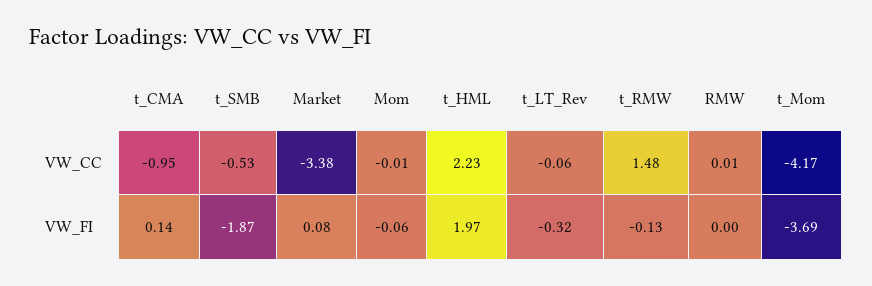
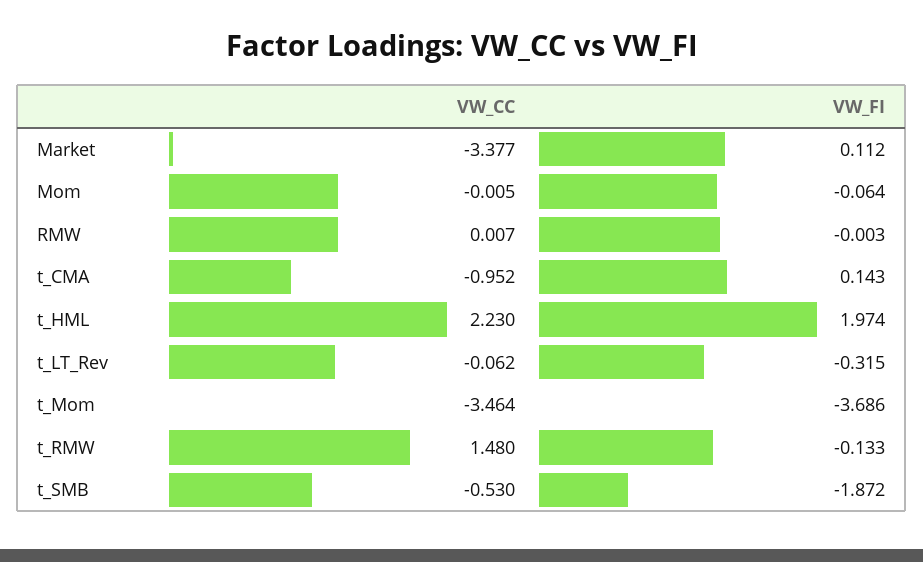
  {
    "t_CMA": {
      "VW_CC": -0.952,
      "VW_FI": 0.143
    },
    "t_SMB": {
      "VW_CC": -0.53,
      "VW_FI": -1.872
    },
    "Market": {
      "VW_CC": -3.377,
-     "VW_FI": 0.08
+     "VW_FI": 0.112
    },
    "Mom": {
      "VW_CC": -0.005,
      "VW_FI": -0.064
    },
    "t_HML": {
      "VW_CC": 2.23,
      "VW_FI": 1.974
    },
    "t_LT_Rev": {
      "VW_CC": -0.062,
      "VW_FI": -0.315
    },
    "t_RMW": {
      "VW_CC": 1.48,
      "VW_FI": -0.133
    },
    "RMW": {
      "VW_CC": 0.007,
      "VW_FI": -0.003
    },
    "t_Mom": {
-     "VW_CC": -4.17,
+     "VW_CC": -3.464,
      "VW_FI": -3.686
    }
  }

